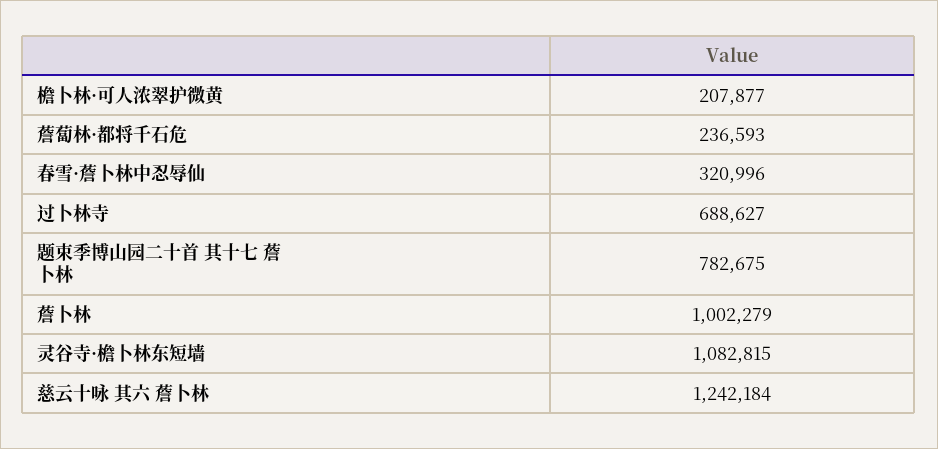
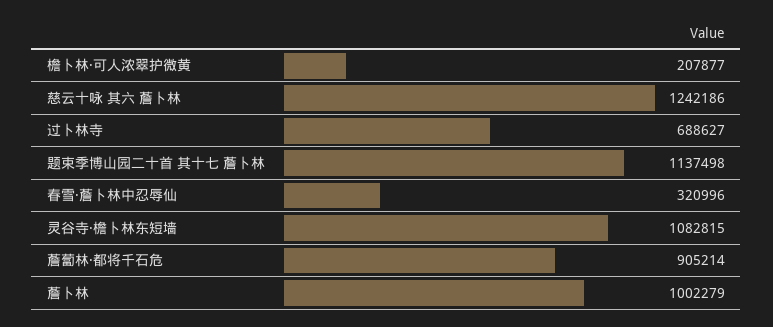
  {
    "檐卜林·可人浓翠护微黄": 207877,
-   "薝蔔林·都将千石危": 236593,
+   "薝蔔林·都将千石危": 905214,
    "春雪·薝卜林中忍辱仙": 320996,
    "过卜林寺": 688627,
-   "题束季博山园二十首 其十七 薝卜林": 782675,
+   "题束季博山园二十首 其十七 薝卜林": 1137498,
    "薝卜林": 1002279,
    "灵谷寺·檐卜林东短墙": 1082815,
-   "慈云十咏 其六 薝卜林": 1242184
+   "慈云十咏 其六 薝卜林": 1242186
  }

